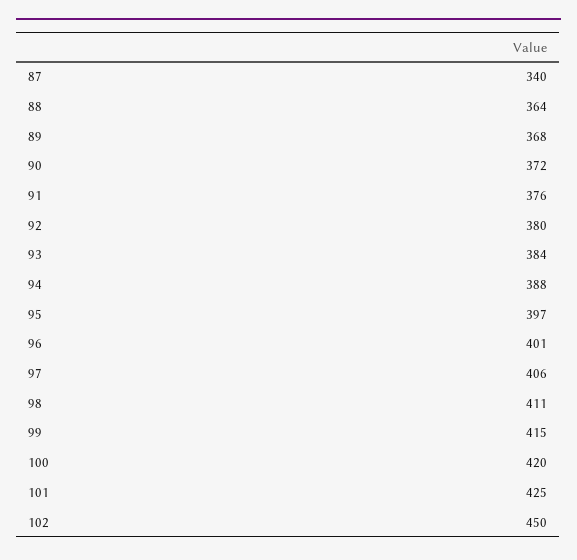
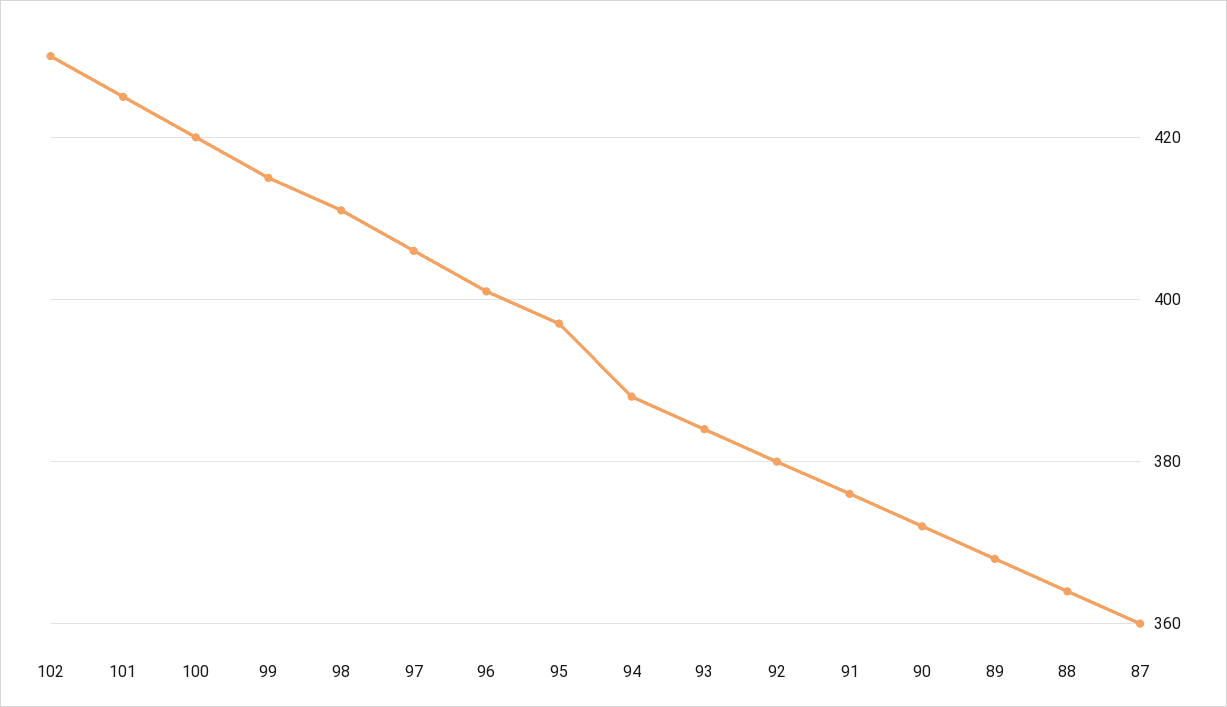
  {
-   "87": 340,
+   "87": 360,
    "88": 364,
    "89": 368,
    "90": 372,
    "91": 376,
    "92": 380,
    "93": 384,
    "94": 388,
    "95": 397,
    "96": 401,
    "97": 406,
    "98": 411,
    "99": 415,
    "100": 420,
    "101": 425,
-   "102": 450
+   "102": 430
  }

